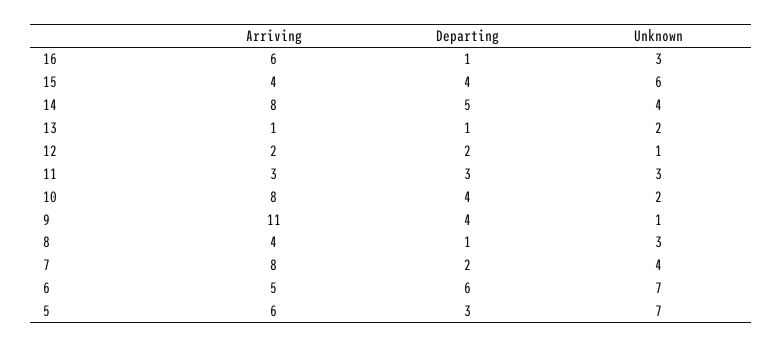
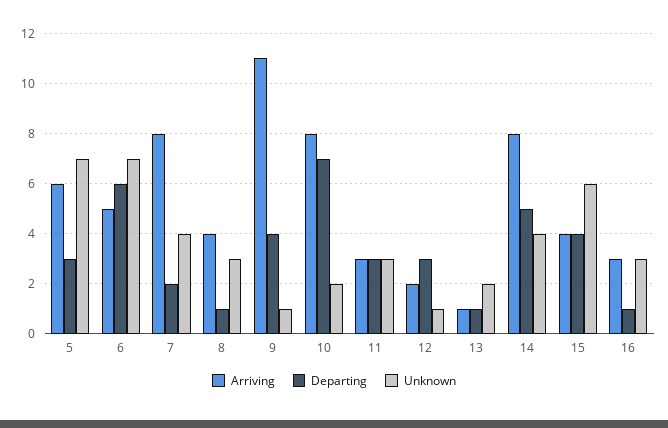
  {
    "Arriving": {
-     "16": 6,
+     "16": 3,
      "15": 4,
      "14": 8,
      "13": 1,
      "12": 2,
      "11": 3,
      "10": 8,
      "9": 11,
      "8": 4,
      "7": 8,
      "6": 5,
      "5": 6
    },
    "Departing": {
      "16": 1,
      "15": 4,
      "14": 5,
      "13": 1,
-     "12": 2,
+     "12": 3,
      "11": 3,
-     "10": 4,
+     "10": 7,
      "9": 4,
      "8": 1,
      "7": 2,
      "6": 6,
      "5": 3
    },
    "Unknown": {
      "16": 3,
      "15": 6,
      "14": 4,
      "13": 2,
      "12": 1,
      "11": 3,
      "10": 2,
      "9": 1,
      "8": 3,
      "7": 4,
      "6": 7,
      "5": 7
    }
  }

